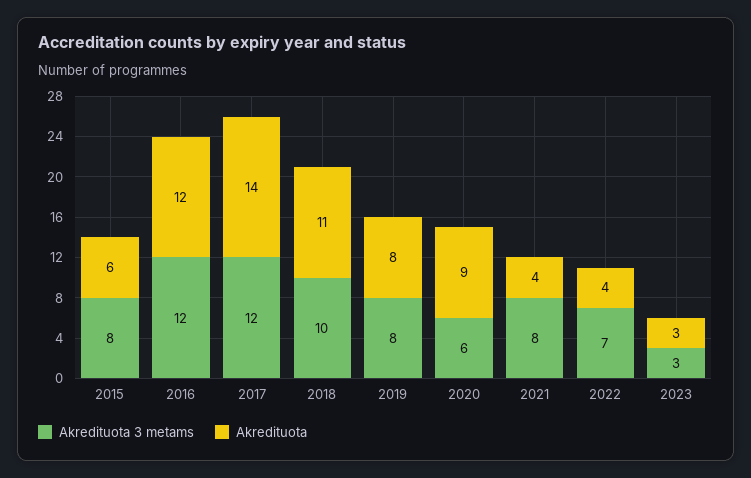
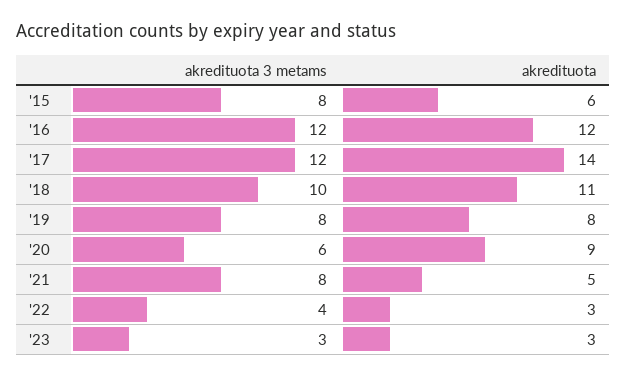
  {
    "Akredituota 3 metams": {
      "2015": 8,
      "2016": 12,
      "2017": 12,
      "2018": 10,
      "2019": 8,
      "2020": 6,
      "2021": 8,
-     "2022": 7,
+     "2022": 4,
      "2023": 3
    },
    "Akredituota": {
      "2015": 6,
      "2016": 12,
      "2017": 14,
      "2018": 11,
      "2019": 8,
      "2020": 9,
-     "2021": 4,
+     "2021": 5,
-     "2022": 4,
+     "2022": 3,
      "2023": 3
    }
  }

